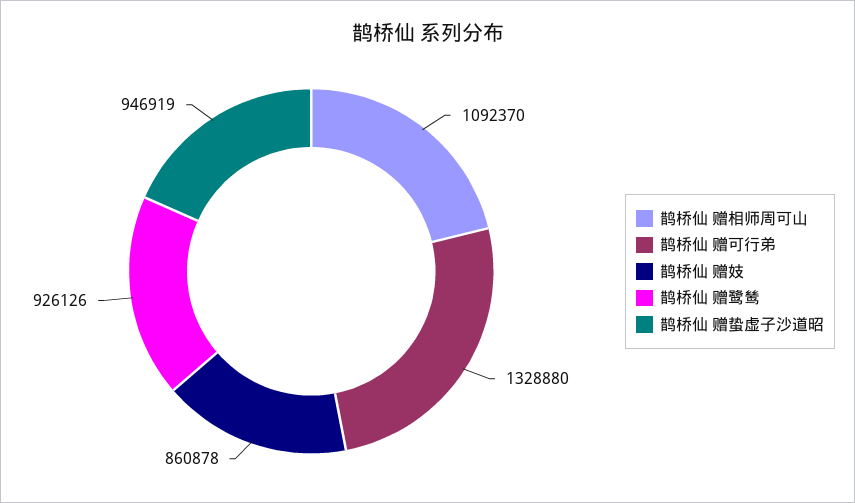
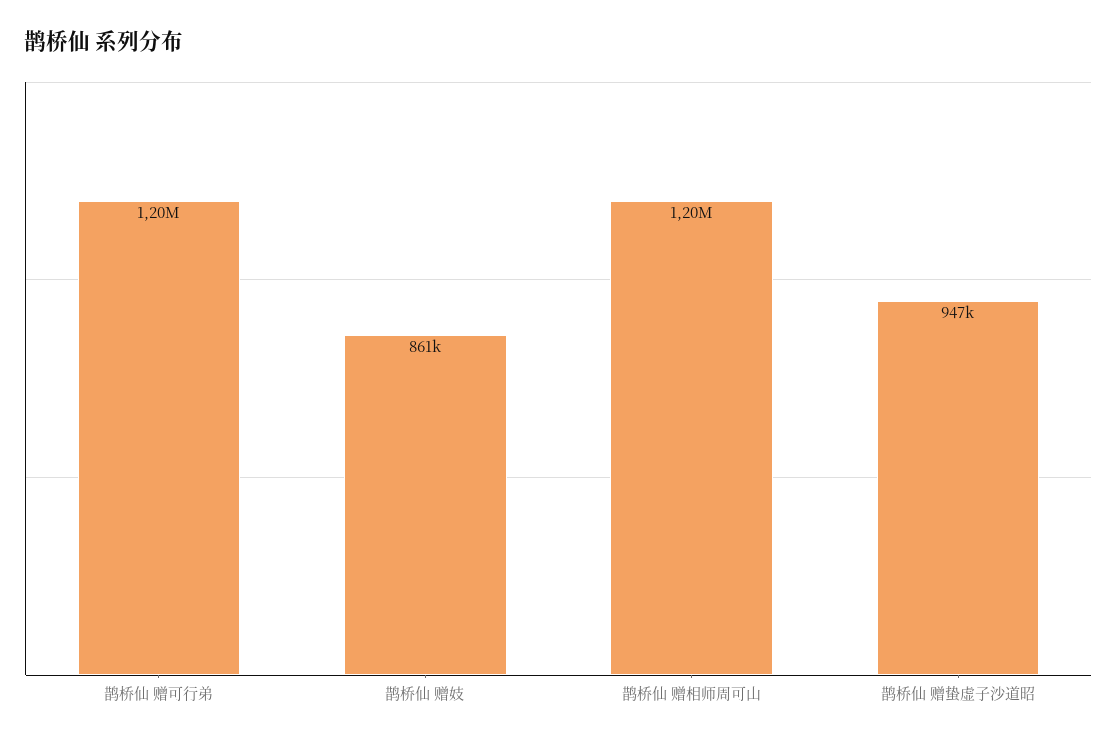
  {
-   "鹊桥仙 赠相师周可山": 1092370,
+   "鹊桥仙 赠相师周可山": 1200000,
-   "鹊桥仙 赠可行弟": 1328880,
+   "鹊桥仙 赠可行弟": 1200000,
    "鹊桥仙 赠妓": 860878,
-   "鹊桥仙 赠鹭鸶": 926126,
    "鹊桥仙 赠蛰虚子沙道昭": 946919
  }

